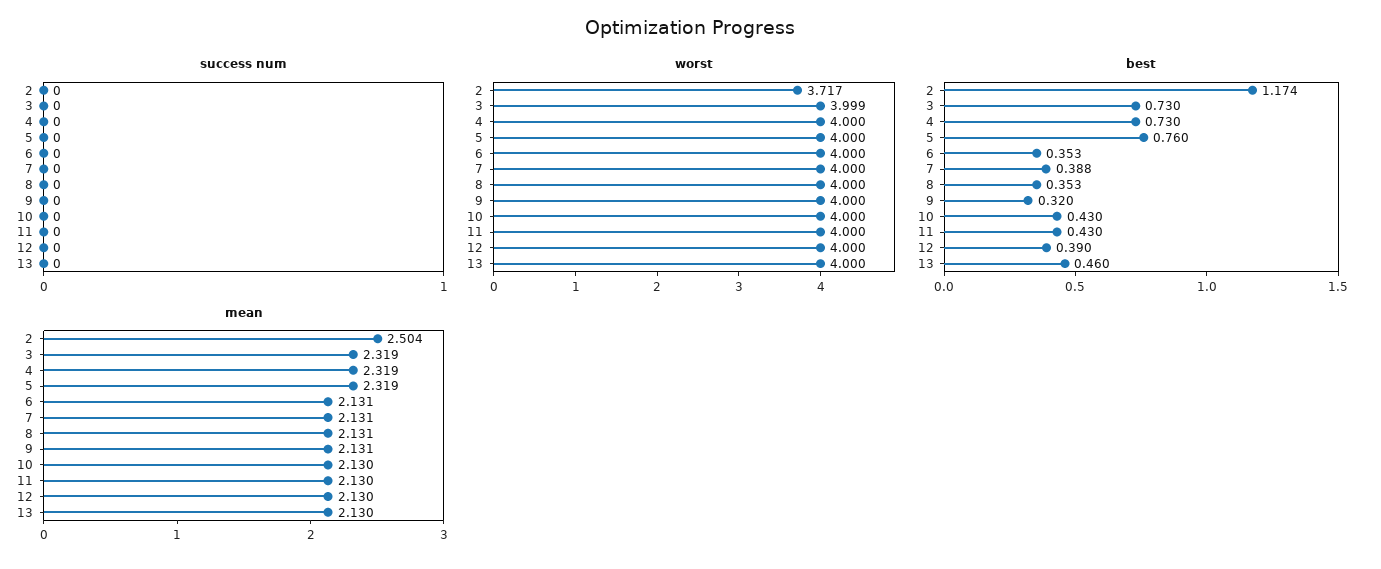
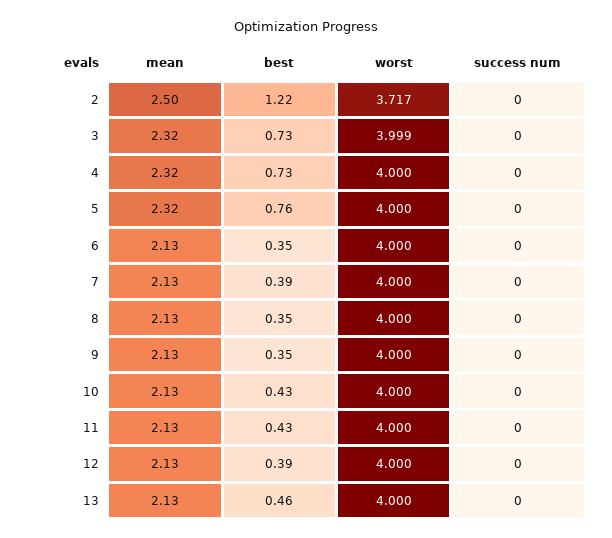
  {
    "success num": {
      "2": 0,
      "3": 0,
      "4": 0,
      "5": 0,
      "6": 0,
      "7": 0,
      "8": 0,
      "9": 0,
      "10": 0,
      "11": 0,
      "12": 0,
      "13": 0
    },
    "worst": {
      "2": 3.717,
      "3": 3.999,
      "4": 4,
      "5": 4,
      "6": 4,
      "7": 4,
      "8": 4,
      "9": 4,
      "10": 4,
      "11": 4,
      "12": 4,
      "13": 4
    },
    "best": {
-     "2": 1.174,
+     "2": 1.22,
      "3": 0.73,
      "4": 0.73,
      "5": 0.76,
      "6": 0.353,
      "7": 0.388,
      "8": 0.353,
-     "9": 0.32,
+     "9": 0.35,
      "10": 0.43,
      "11": 0.43,
      "12": 0.39,
      "13": 0.46
    },
    "mean": {
      "2": 2.504,
      "3": 2.319,
      "4": 2.319,
      "5": 2.319,
      "6": 2.131,
      "7": 2.131,
      "8": 2.131,
      "9": 2.131,
      "10": 2.13,
      "11": 2.13,
      "12": 2.13,
      "13": 2.13
    }
  }

